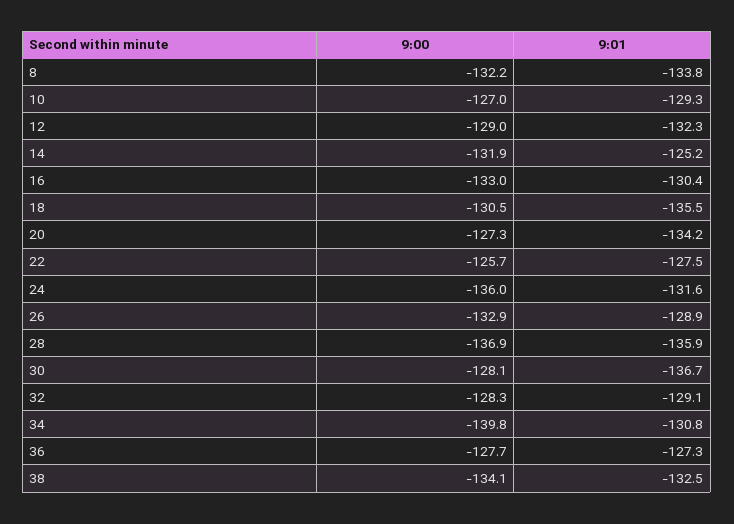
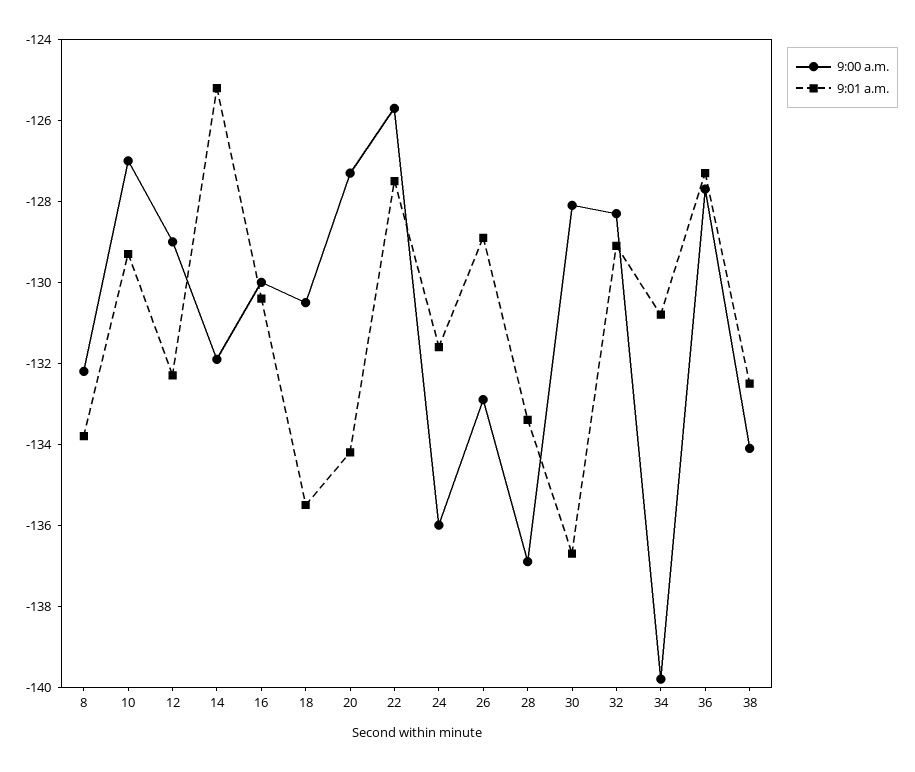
  {
    "9:00": {
      "8": -132.2,
      "10": -127,
      "12": -129,
      "14": -131.9,
-     "16": -133,
+     "16": -130,
      "18": -130.5,
      "20": -127.3,
      "22": -125.7,
      "24": -136,
      "26": -132.9,
      "28": -136.9,
      "30": -128.1,
      "32": -128.3,
      "34": -139.8,
      "36": -127.7,
      "38": -134.1
    },
    "9:01": {
      "8": -133.8,
      "10": -129.3,
      "12": -132.3,
      "14": -125.2,
      "16": -130.4,
      "18": -135.5,
      "20": -134.2,
      "22": -127.5,
      "24": -131.6,
      "26": -128.9,
-     "28": -135.9,
+     "28": -133.5,
      "30": -136.7,
      "32": -129.1,
      "34": -130.8,
      "36": -127.3,
      "38": -132.5
    }
  }

